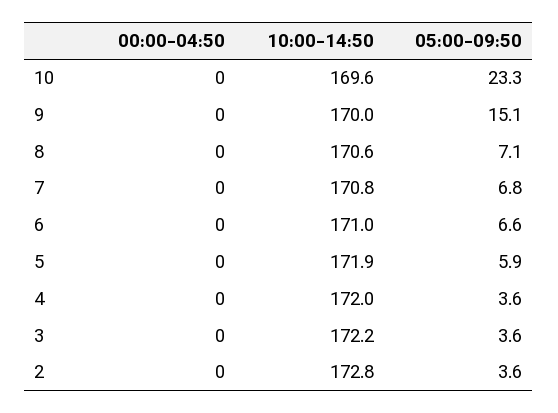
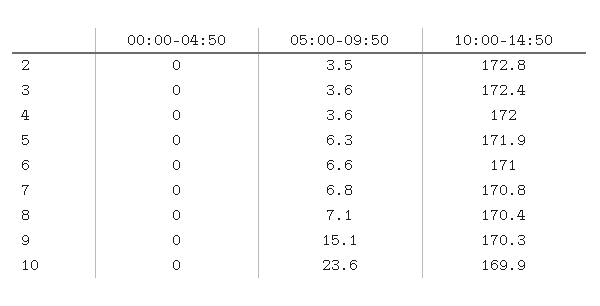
  {
    "00:00-04:50": {
      "10": 0,
      "9": 0,
      "8": 0,
      "7": 0,
      "6": 0,
      "5": 0,
      "4": 0,
      "3": 0,
      "2": 0
    },
    "10:00-14:50": {
-     "10": 169.6,
+     "10": 169.9,
-     "9": 170,
+     "9": 170.3,
-     "8": 170.6,
+     "8": 170.4,
      "7": 170.8,
      "6": 171,
      "5": 171.9,
      "4": 172,
-     "3": 172.2,
+     "3": 172.4,
      "2": 172.8
    },
    "05:00-09:50": {
-     "10": 23.3,
+     "10": 23.6,
      "9": 15.1,
      "8": 7.1,
      "7": 6.8,
      "6": 6.6,
-     "5": 5.9,
+     "5": 6.3,
      "4": 3.6,
      "3": 3.6,
-     "2": 3.6
+     "2": 3.5
    }
  }

